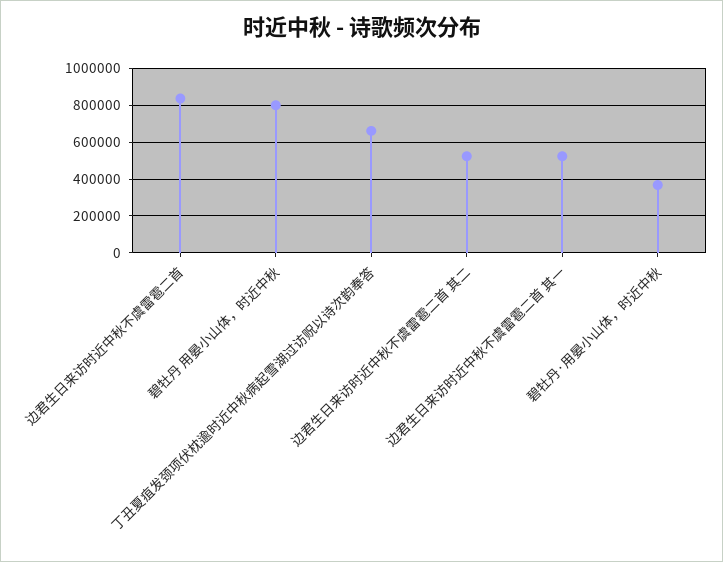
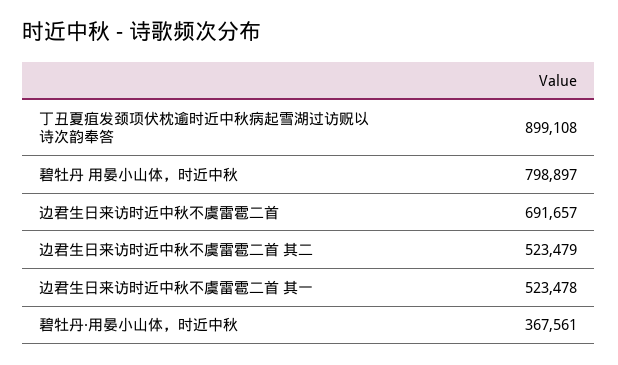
  {
-   "边君生日来访时近中秋不虞雷雹二首": 850000,
+   "边君生日来访时近中秋不虞雷雹二首": 691657,
    "碧牡丹 用晏小山体，时近中秋": 798897,
-   "丁丑夏疽发颈项伏枕逾时近中秋病起雪湖过访贶以诗次韵奉答": 650000,
+   "丁丑夏疽发颈项伏枕逾时近中秋病起雪湖过访贶以诗次韵奉答": 899108,
    "边君生日来访时近中秋不虞雷雹二首 其二": 523479,
    "边君生日来访时近中秋不虞雷雹二首 其一": 523478,
    "碧牡丹·用晏小山体，时近中秋": 367561
  }

